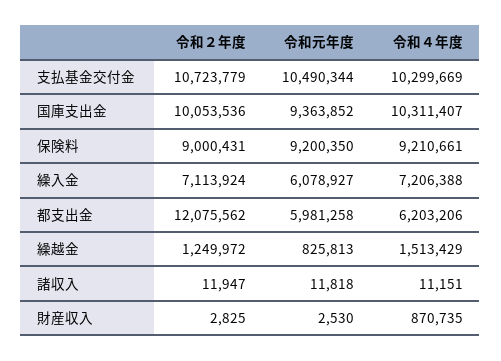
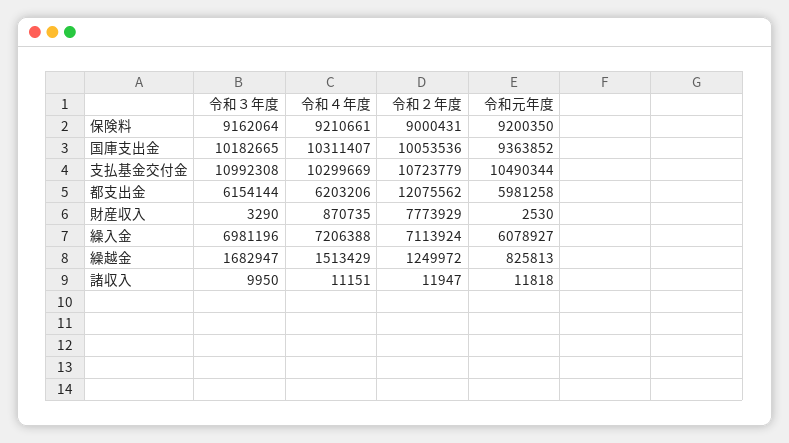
  {
    "令和２年度": {
      "支払基金交付金": 10723779,
      "国庫支出金": 10053536,
      "保険料": 9000431,
      "繰入金": 7113924,
      "都支出金": 12075562,
      "繰越金": 1249972,
      "諸収入": 11947,
-     "財産収入": 2825
+     "財産収入": 7773929
    },
    "令和元年度": {
      "支払基金交付金": 10490344,
      "国庫支出金": 9363852,
      "保険料": 9200350,
      "繰入金": 6078927,
      "都支出金": 5981258,
      "繰越金": 825813,
      "諸収入": 11818,
      "財産収入": 2530
    },
    "令和４年度": {
      "支払基金交付金": 10299669,
      "国庫支出金": 10311407,
      "保険料": 9210661,
      "繰入金": 7206388,
      "都支出金": 6203206,
      "繰越金": 1513429,
      "諸収入": 11151,
      "財産収入": 870735
-   }
+   },
+   "令和３年度": {
+     "保険料": 9162064,
+     "国庫支出金": 10182665,
+     "支払基金交付金": 10992308,
+     "都支出金": 6154144,
+     "財産収入": 3290,
+     "繰入金": 6981196,
+     "繰越金": 1682947,
+     "諸収入": 9950
+   }
  }

